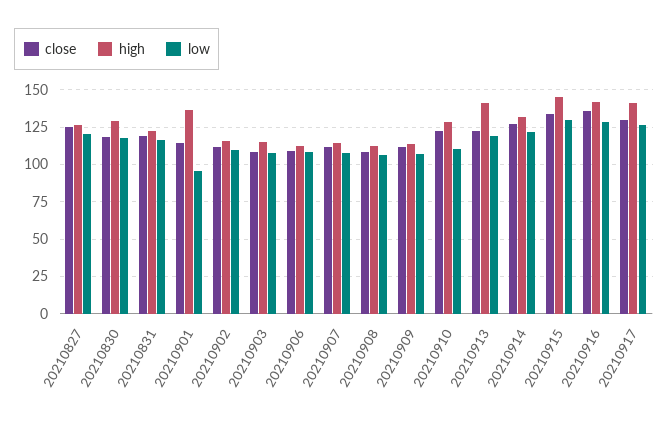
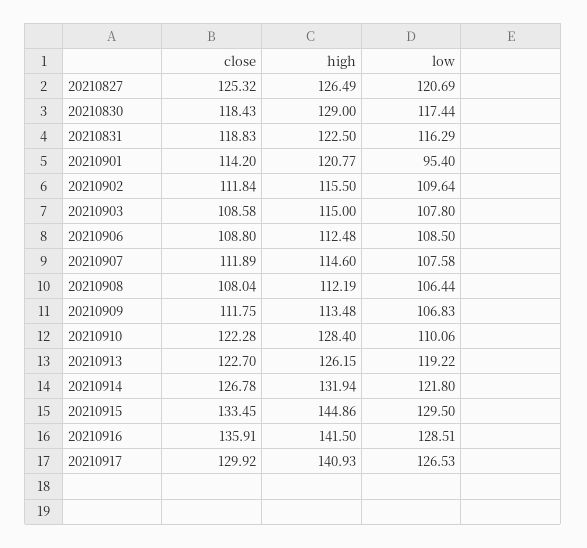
  {
    "close": {
      "20210827": 125.32,
      "20210830": 118.43,
      "20210831": 118.83,
      "20210901": 114.2,
      "20210902": 111.84,
      "20210903": 108.58,
      "20210906": 108.8,
      "20210907": 111.89,
      "20210908": 108.04,
      "20210909": 111.75,
      "20210910": 122.28,
      "20210913": 122.7,
      "20210914": 126.78,
      "20210915": 133.45,
      "20210916": 135.91,
      "20210917": 129.92
    },
    "high": {
      "20210827": 126.49,
      "20210830": 129,
      "20210831": 122.5,
-     "20210901": 135,
+     "20210901": 120.77,
      "20210902": 115.5,
      "20210903": 115,
      "20210906": 112.48,
      "20210907": 114.6,
      "20210908": 112.19,
      "20210909": 113.48,
      "20210910": 128.4,
-     "20210913": 140,
+     "20210913": 126.15,
      "20210914": 131.94,
      "20210915": 144.86,
      "20210916": 141.5,
      "20210917": 140.93
    },
    "low": {
      "20210827": 120.69,
      "20210830": 117.44,
      "20210831": 116.29,
      "20210901": 95.4,
      "20210902": 109.64,
      "20210903": 107.8,
      "20210906": 108.5,
      "20210907": 107.58,
      "20210908": 106.44,
      "20210909": 106.83,
      "20210910": 110.06,
      "20210913": 119.22,
      "20210914": 121.8,
      "20210915": 129.5,
      "20210916": 128.51,
      "20210917": 126.53
    }
  }

